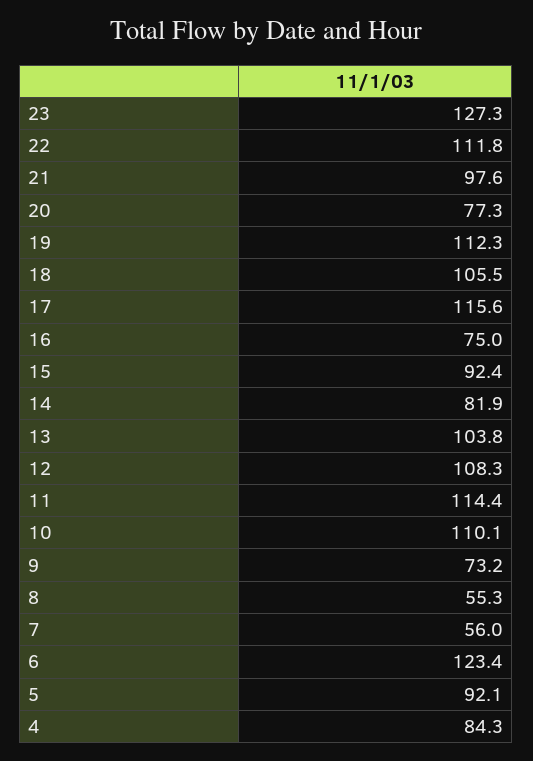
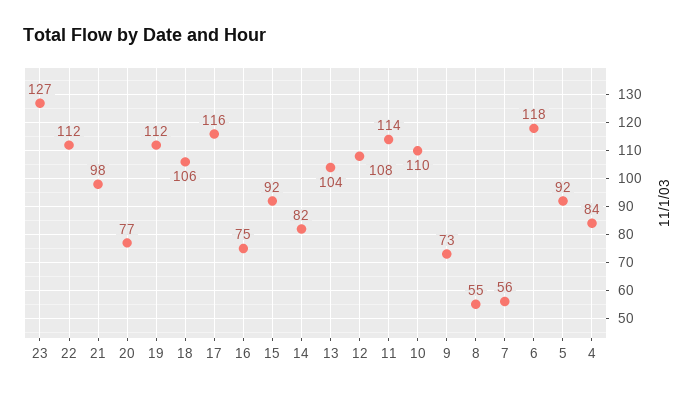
  {
    "23": 127.3,
    "22": 111.8,
    "21": 97.6,
    "20": 77.3,
    "19": 112.3,
    "18": 105.5,
    "17": 115.6,
    "16": 75,
    "15": 92.4,
    "14": 81.9,
    "13": 103.8,
    "12": 108.3,
    "11": 114.4,
    "10": 110.1,
    "9": 73.2,
    "8": 55.3,
    "7": 56,
-   "6": 123.4,
+   "6": 118,
    "5": 92.1,
    "4": 84.3
  }

